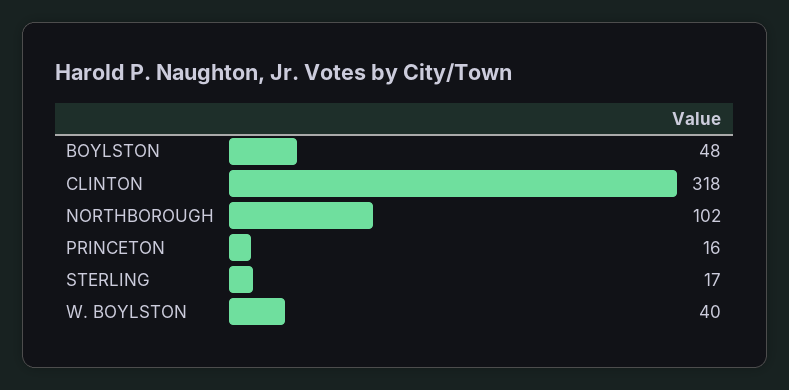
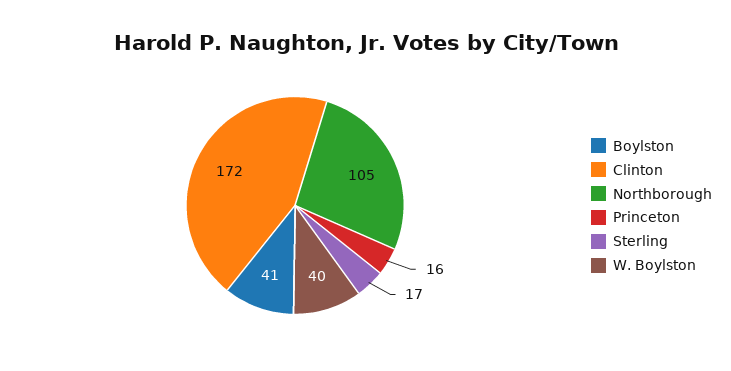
  {
-   "BOYLSTON": 48,
+   "BOYLSTON": 41,
-   "CLINTON": 318,
+   "CLINTON": 172,
-   "NORTHBOROUGH": 102,
+   "NORTHBOROUGH": 105,
    "PRINCETON": 16,
    "STERLING": 17,
    "W. BOYLSTON": 40
  }

